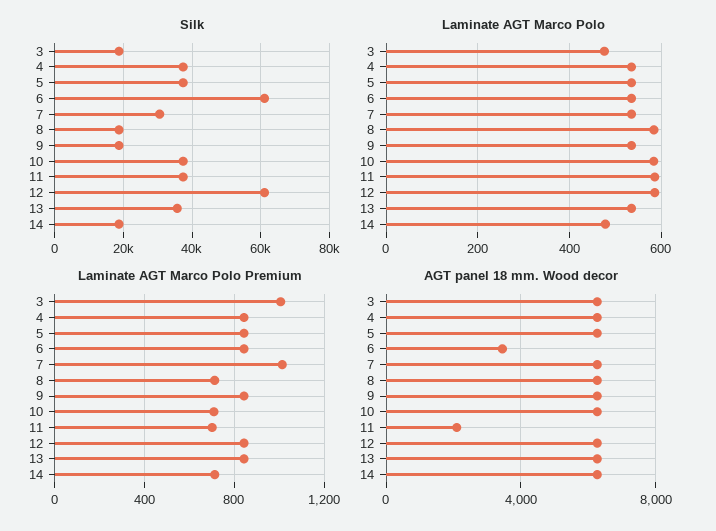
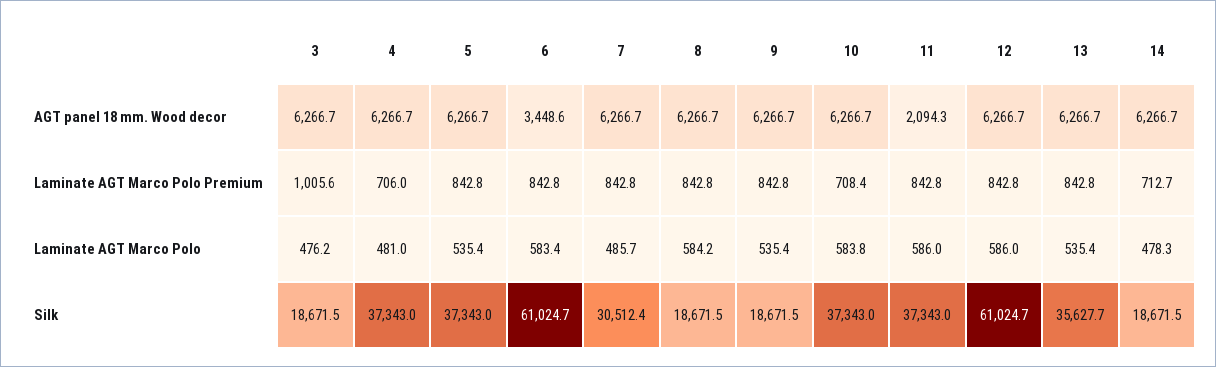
  {
    "Silk": {
      "3": 18671.5,
      "4": 37343,
      "5": 37343,
      "6": 61024.7,
      "7": 30512.4,
      "8": 18671.5,
      "9": 18671.5,
      "10": 37343,
      "11": 37343,
      "12": 61024.7,
      "13": 35627.7,
      "14": 18671.5
    },
    "Laminate AGT Marco Polo": {
      "3": 476.2,
-     "4": 540,
+     "4": 481,
      "5": 535.4,
-     "6": 540,
+     "6": 583.4,
-     "7": 540,
+     "7": 485.7,
      "8": 584.2,
      "9": 535.4,
      "10": 583.8,
      "11": 586,
      "12": 586,
      "13": 535.4,
      "14": 478.3
    },
    "Laminate AGT Marco Polo Premium": {
      "3": 1005.6,
-     "4": 850,
+     "4": 706,
      "5": 842.8,
      "6": 842.8,
-     "7": 1000,
+     "7": 842.8,
-     "8": 700,
+     "8": 842.8,
      "9": 842.8,
      "10": 708.4,
-     "11": 700,
+     "11": 842.8,
      "12": 842.8,
      "13": 842.8,
      "14": 712.7
    },
    "AGT panel 18 mm. Wood decor": {
      "3": 6266.7,
      "4": 6266.7,
      "5": 6266.7,
      "6": 3448.6,
      "7": 6266.7,
      "8": 6266.7,
      "9": 6266.7,
      "10": 6266.7,
      "11": 2094.3,
      "12": 6266.7,
      "13": 6266.7,
      "14": 6266.7
    }
  }

